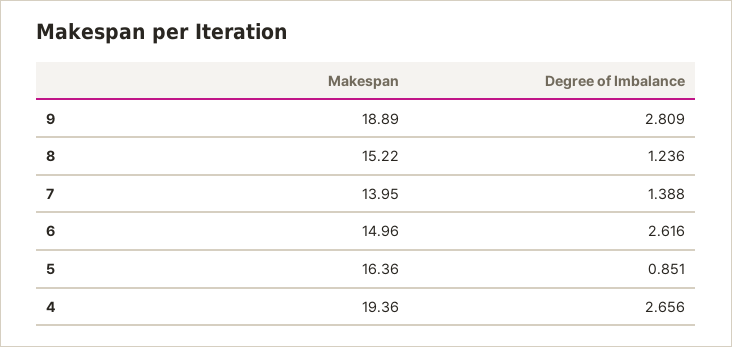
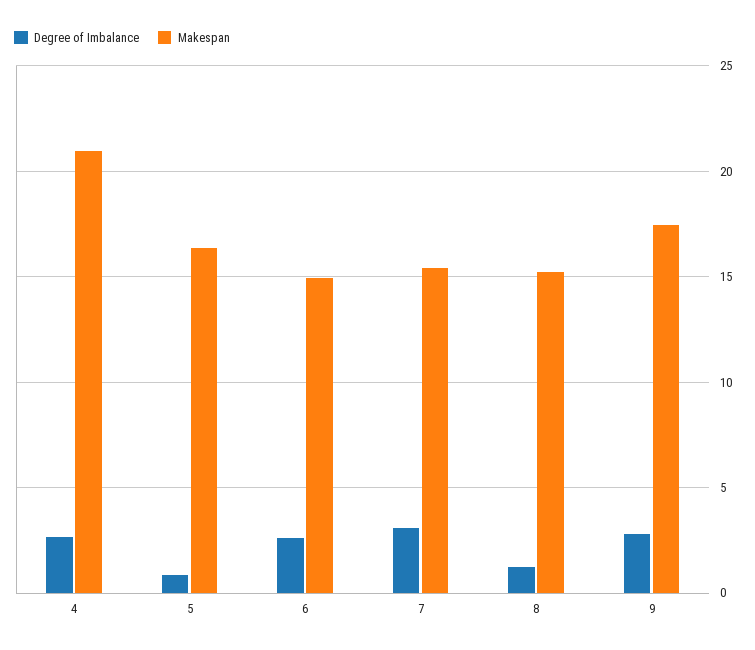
  {
    "Makespan": {
-     "9": 18.89,
+     "9": 17.5,
      "8": 15.22,
-     "7": 13.95,
+     "7": 15.5,
      "6": 14.96,
      "5": 16.36,
-     "4": 19.36
+     "4": 21
    },
    "Degree of Imbalance": {
      "9": 2.809,
      "8": 1.236,
-     "7": 1.388,
+     "7": 3,
      "6": 2.616,
      "5": 0.851,
      "4": 2.656
    }
  }

